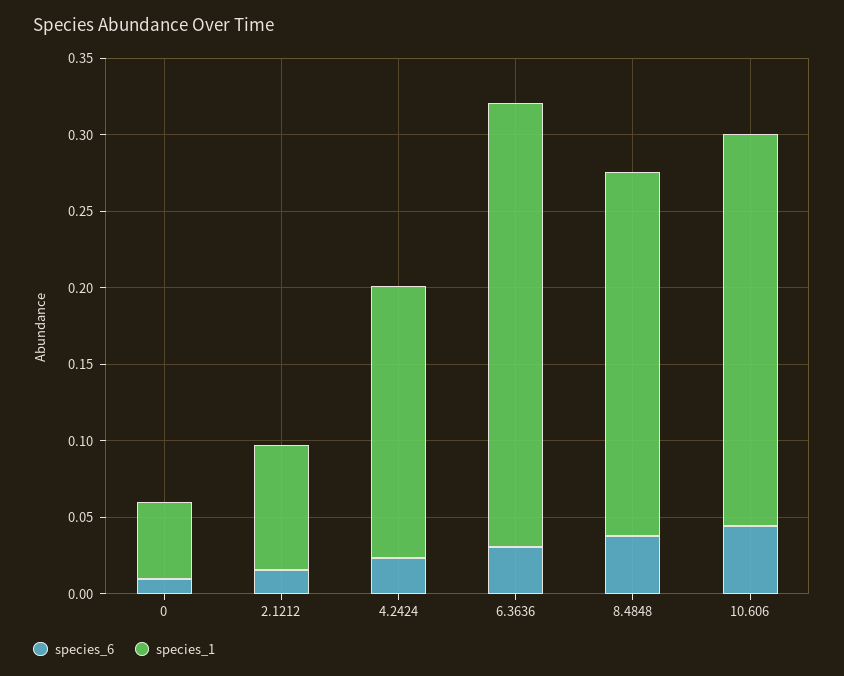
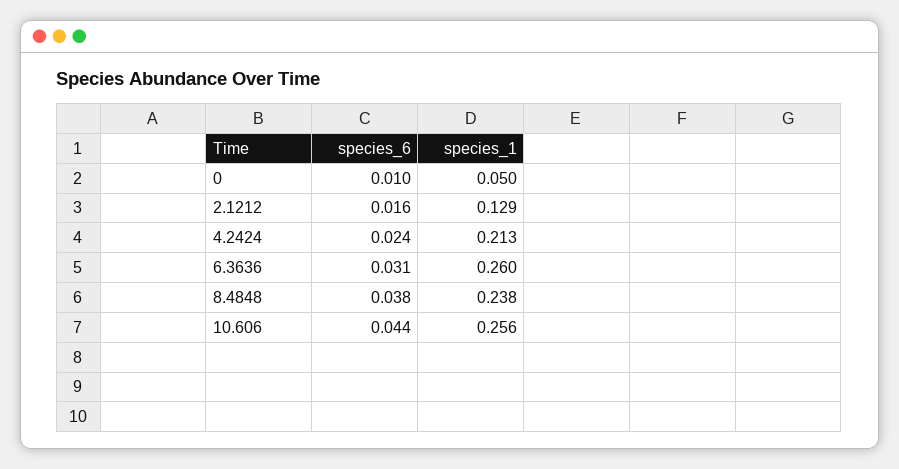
  {
    "species_6": {
      "0": 0.01,
      "2.1212": 0.016,
      "4.2424": 0.024,
      "6.3636": 0.031,
      "8.4848": 0.038,
      "10.606": 0.044
    },
    "species_1": {
      "0": 0.05,
-     "2.1212": 0.08,
+     "2.1212": 0.129,
-     "4.2424": 0.18,
+     "4.2424": 0.213,
-     "6.3636": 0.29,
+     "6.3636": 0.26,
      "8.4848": 0.238,
      "10.606": 0.256
    }
  }

